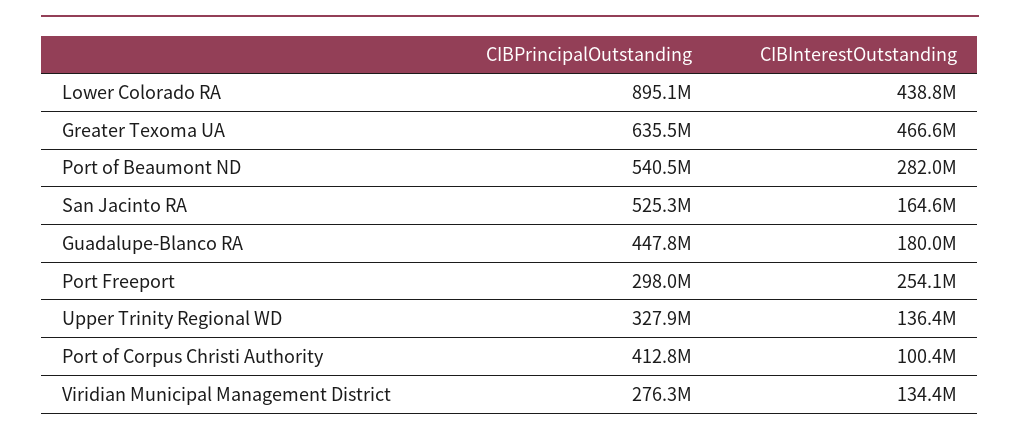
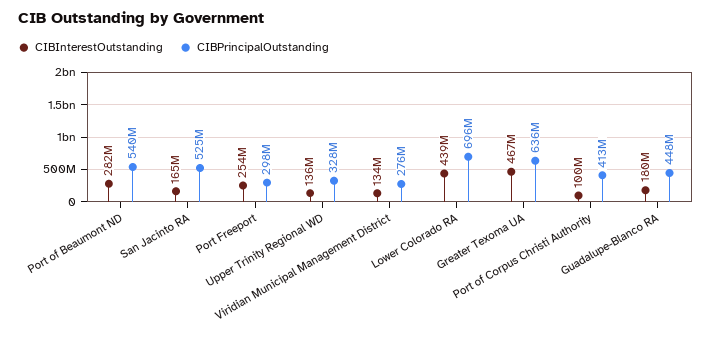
  {
    "CIBPrincipalOutstanding": {
-     "Lower Colorado RA": 895100000,
+     "Lower Colorado RA": 696000000,
      "Greater Texoma UA": 635500000,
      "Port of Beaumont ND": 540500000,
      "San Jacinto RA": 525300000,
      "Guadalupe-Blanco RA": 447800000,
      "Port Freeport": 298000000,
      "Upper Trinity Regional WD": 327900000,
      "Port of Corpus Christi Authority": 412800000,
      "Viridian Municipal Management District": 276300000
    },
    "CIBInterestOutstanding": {
      "Lower Colorado RA": 438800000,
      "Greater Texoma UA": 466600000,
      "Port of Beaumont ND": 282000000,
      "San Jacinto RA": 164600000,
      "Guadalupe-Blanco RA": 180000000,
      "Port Freeport": 254100000,
      "Upper Trinity Regional WD": 136400000,
      "Port of Corpus Christi Authority": 100400000,
      "Viridian Municipal Management District": 134400000
    }
  }

